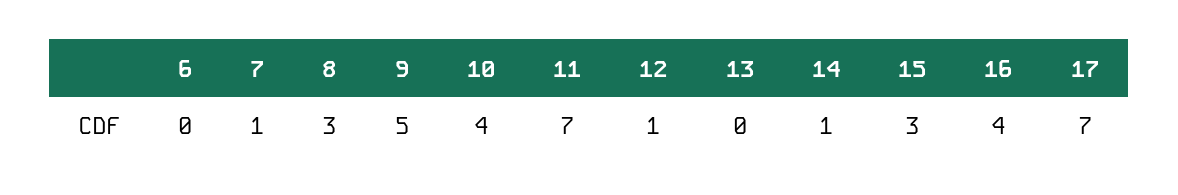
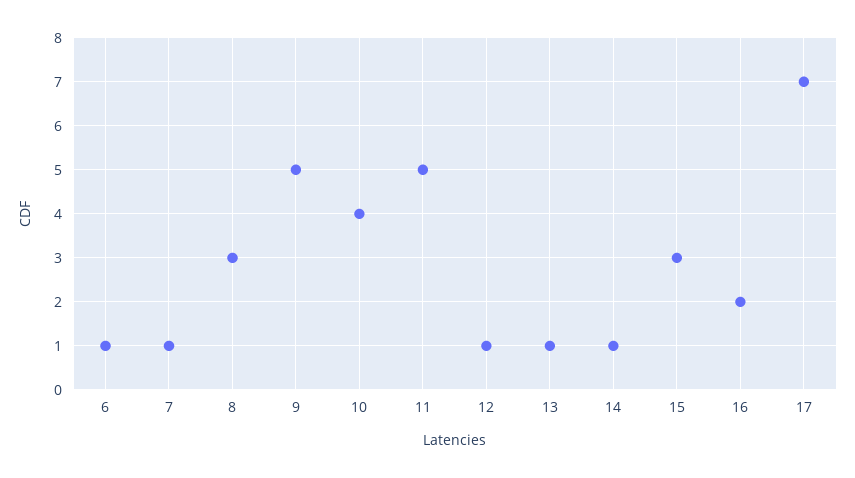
  {
-   "6": 0,
+   "6": 1,
    "7": 1,
    "8": 3,
    "9": 5,
    "10": 4,
-   "11": 7,
+   "11": 5,
    "12": 1,
-   "13": 0,
+   "13": 1,
    "14": 1,
    "15": 3,
-   "16": 4,
+   "16": 2,
    "17": 7
  }

